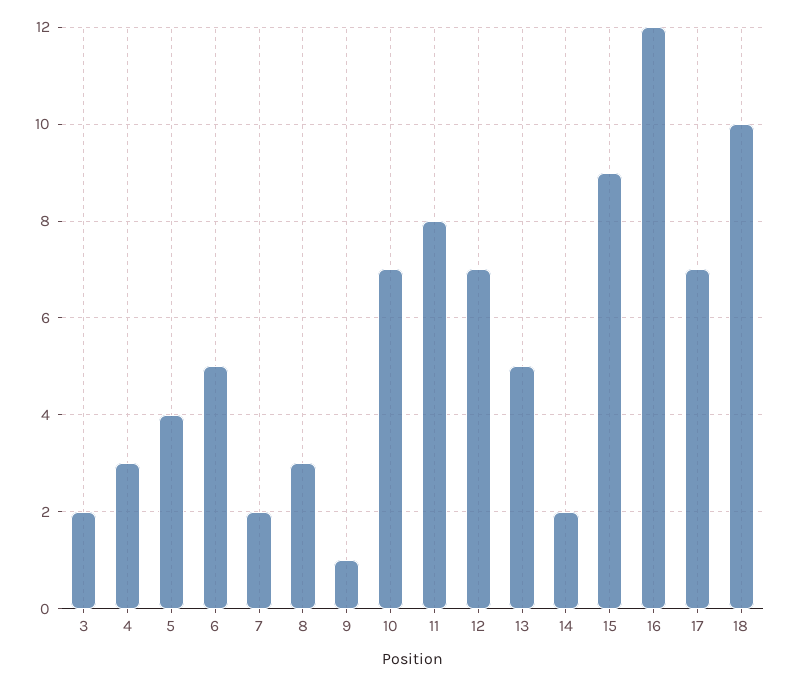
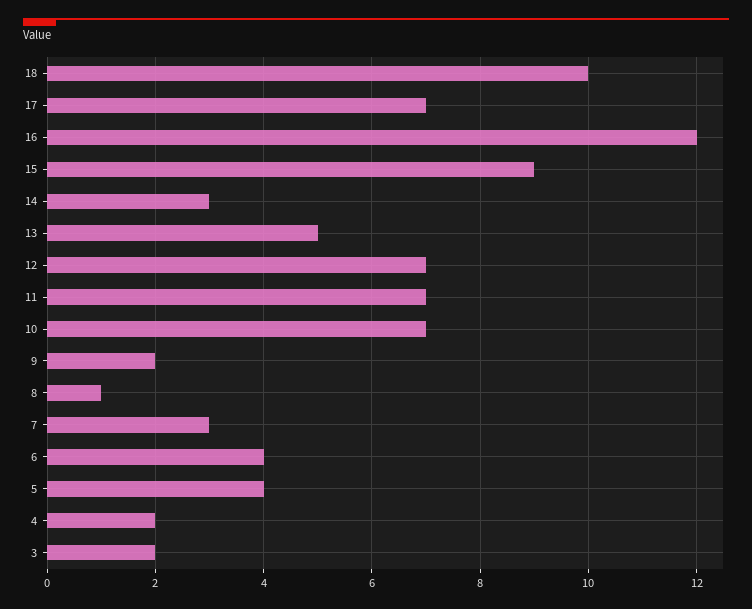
  {
    "3": 2,
-   "4": 3,
+   "4": 2,
    "5": 4,
-   "6": 5,
+   "6": 4,
-   "7": 2,
+   "7": 3,
-   "8": 3,
+   "8": 1,
-   "9": 1,
+   "9": 2,
    "10": 7,
-   "11": 8,
+   "11": 7,
    "12": 7,
    "13": 5,
-   "14": 2,
+   "14": 3,
    "15": 9,
    "16": 12,
    "17": 7,
    "18": 10
  }

